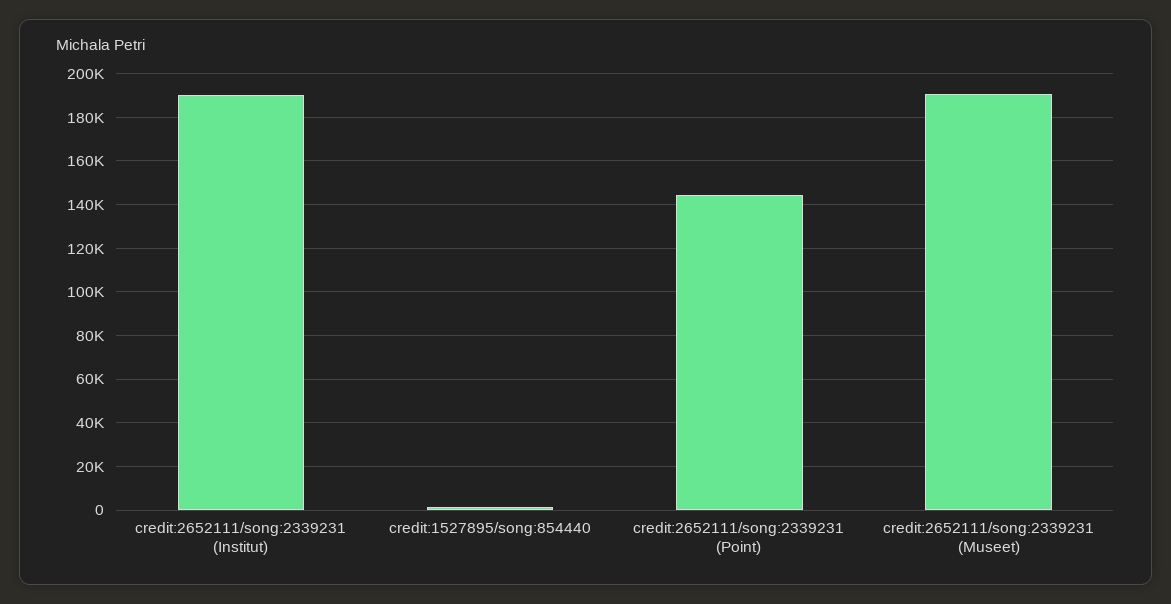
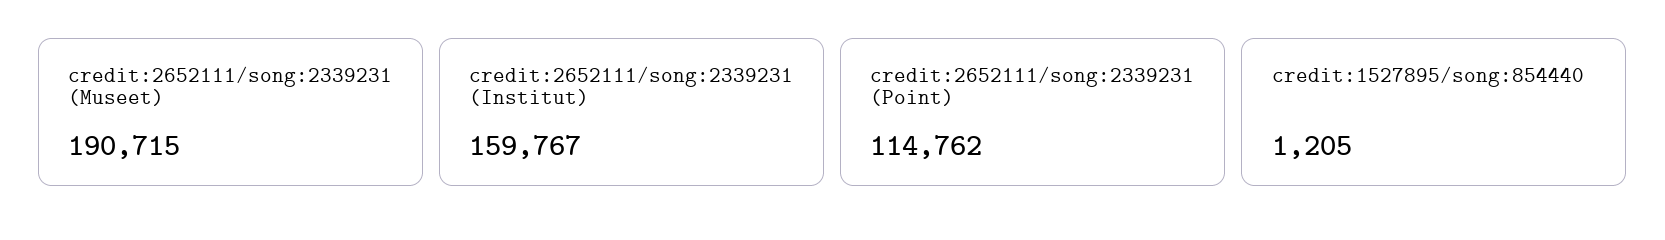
  {
-   "credit:2652111/song:2339231 (Institut)": 190000,
+   "credit:2652111/song:2339231 (Institut)": 159767,
    "credit:1527895/song:854440": 1205,
-   "credit:2652111/song:2339231 (Point)": 145000,
+   "credit:2652111/song:2339231 (Point)": 114762,
    "credit:2652111/song:2339231 (Museet)": 190715
  }

